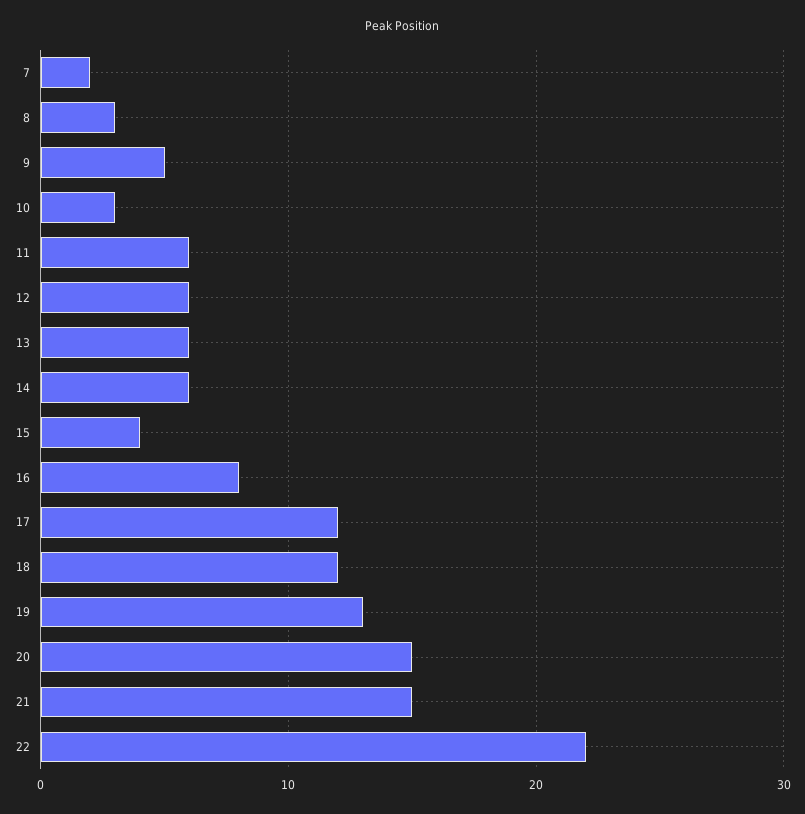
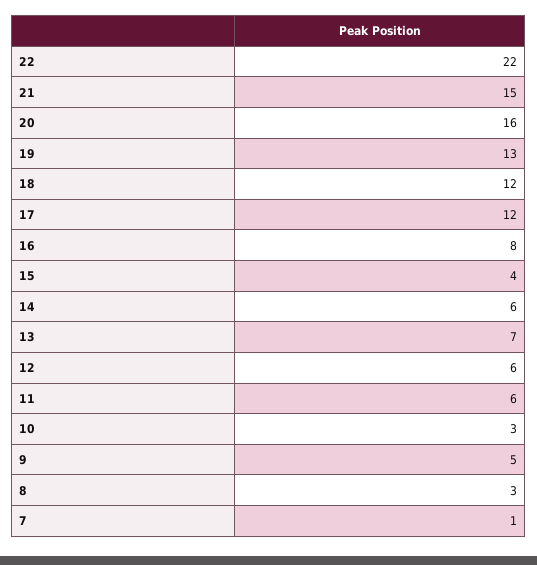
  {
-   "7": 2,
+   "7": 1,
    "8": 3,
    "9": 5,
    "10": 3,
    "11": 6,
    "12": 6,
-   "13": 6,
+   "13": 7,
    "14": 6,
    "15": 4,
    "16": 8,
    "17": 12,
    "18": 12,
    "19": 13,
-   "20": 15,
+   "20": 16,
    "21": 15,
    "22": 22
  }

